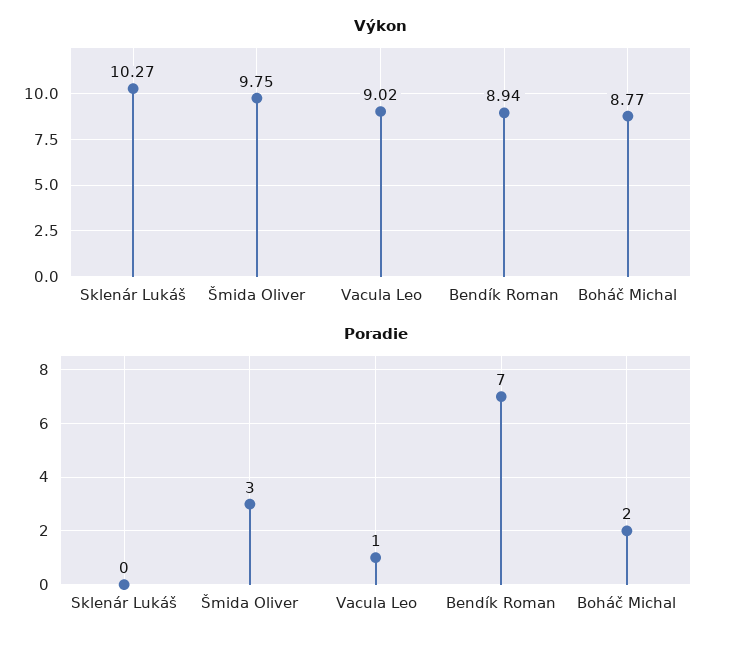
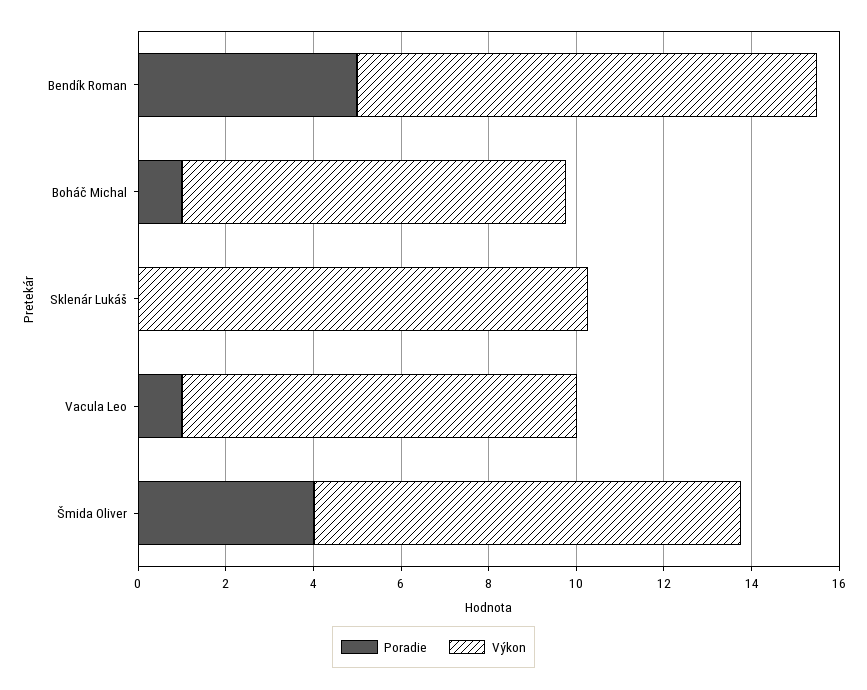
  {
    "Výkon": {
      "Sklenár Lukáš": 10.27,
      "Šmida Oliver": 9.75,
      "Vacula Leo": 9.02,
-     "Bendík Roman": 8.94,
+     "Bendík Roman": 10.5,
      "Boháč Michal": 8.77
    },
    "Poradie": {
      "Sklenár Lukáš": 0,
-     "Šmida Oliver": 3,
+     "Šmida Oliver": 4,
      "Vacula Leo": 1,
-     "Bendík Roman": 7,
+     "Bendík Roman": 5,
-     "Boháč Michal": 2
+     "Boháč Michal": 1
    }
  }

